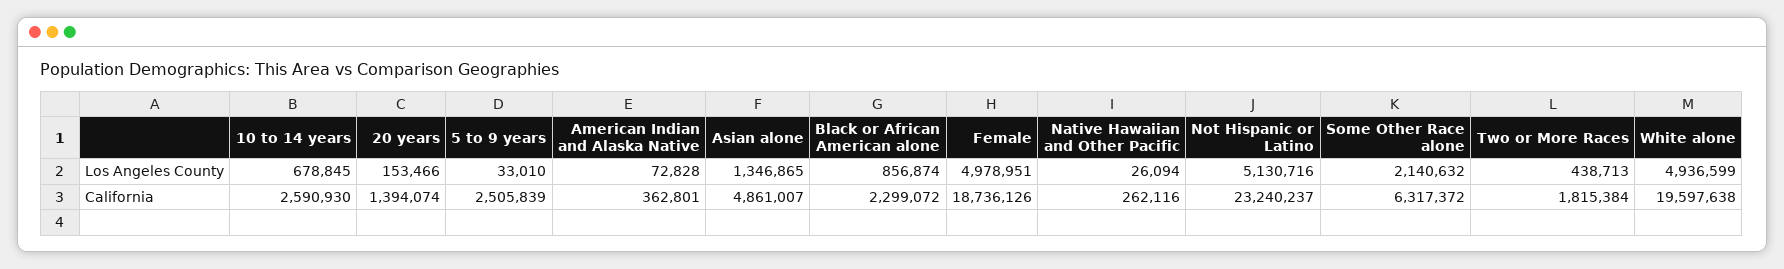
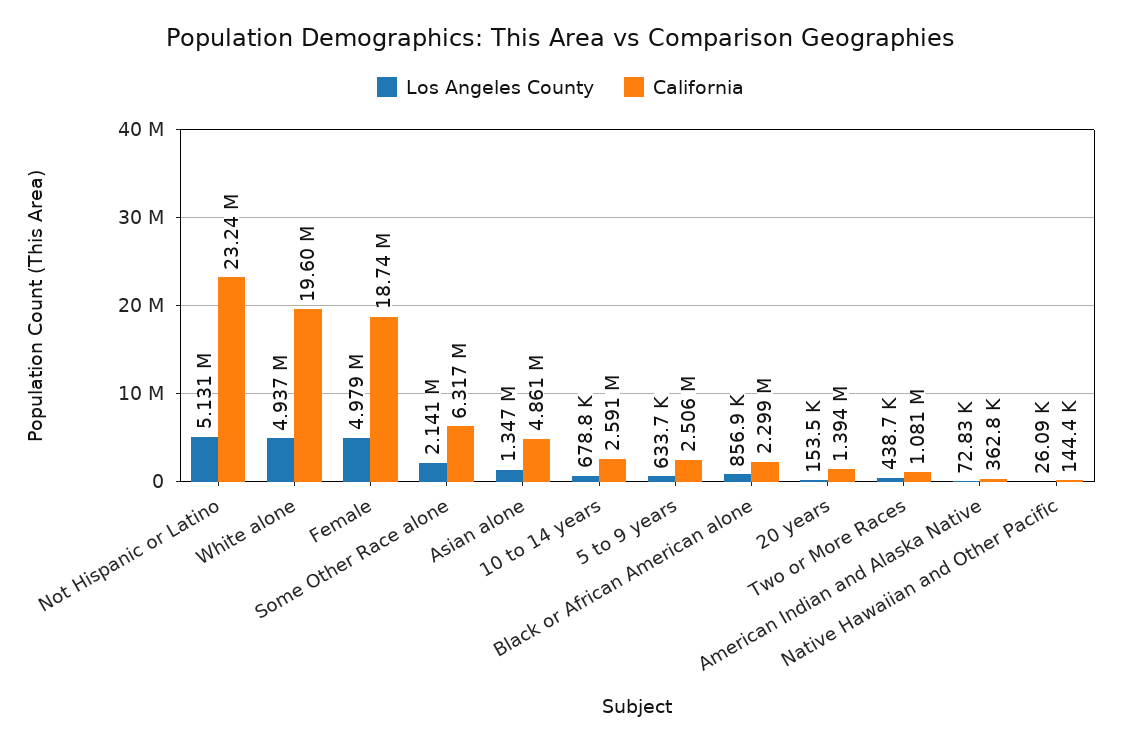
  {
    "Los Angeles County": {
      "10 to 14 years": 678845,
      "20 years": 153466,
-     "5 to 9 years": 33010,
+     "5 to 9 years": 633700,
      "American Indian and Alaska Native": 72828,
      "Asian alone": 1346865,
      "Black or African American alone": 856874,
      "Female": 4978951,
      "Native Hawaiian and Other Pacific": 26094,
      "Not Hispanic or Latino": 5130716,
      "Some Other Race alone": 2140632,
      "Two or More Races": 438713,
      "White alone": 4936599
    },
    "California": {
      "10 to 14 years": 2590930,
      "20 years": 1394074,
      "5 to 9 years": 2505839,
      "American Indian and Alaska Native": 362801,
      "Asian alone": 4861007,
      "Black or African American alone": 2299072,
      "Female": 18736126,
-     "Native Hawaiian and Other Pacific": 262116,
+     "Native Hawaiian and Other Pacific": 144400,
      "Not Hispanic or Latino": 23240237,
      "Some Other Race alone": 6317372,
-     "Two or More Races": 1815384,
+     "Two or More Races": 1081000,
      "White alone": 19597638
    }
  }

